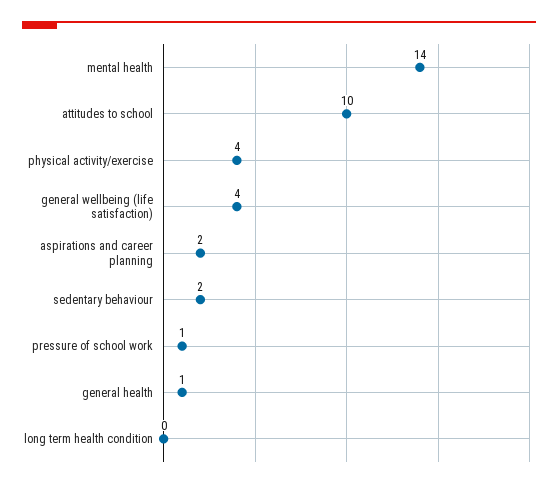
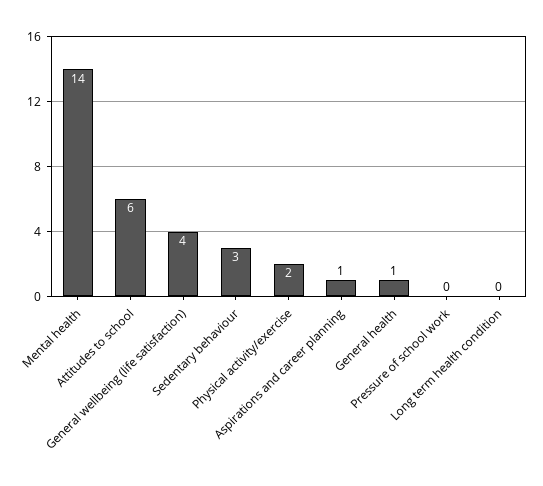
  {
    "mental health": 14,
-   "attitudes to school": 10,
+   "attitudes to school": 6,
-   "physical activity/exercise": 4,
+   "physical activity/exercise": 2,
    "general wellbeing (life satisfaction)": 4,
-   "aspirations and career planning": 2,
+   "aspirations and career planning": 1,
-   "sedentary behaviour": 2,
+   "sedentary behaviour": 3,
-   "pressure of school work": 1,
+   "pressure of school work": 0,
    "general health": 1,
    "long term health condition": 0
  }

